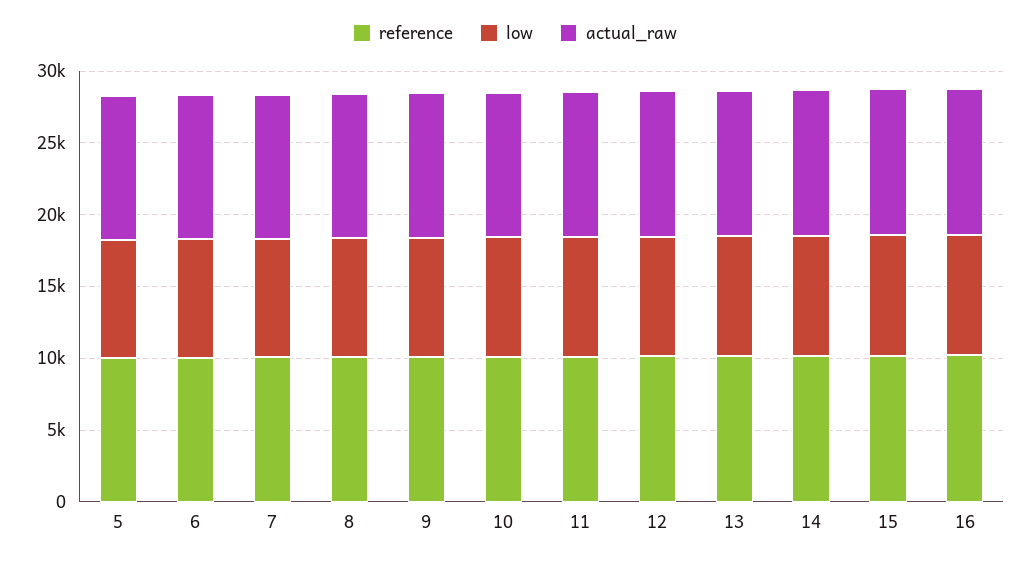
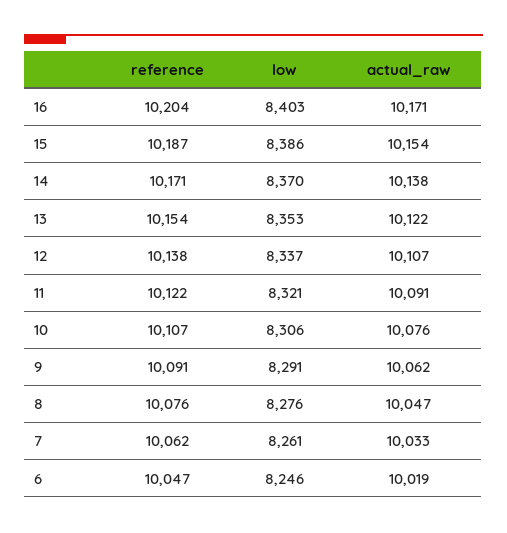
  {
    "reference": {
-     "5": 10000,
      "6": 10047,
      "7": 10062,
      "8": 10076,
      "9": 10091,
      "10": 10107,
      "11": 10122,
      "12": 10138,
      "13": 10154,
      "14": 10171,
      "15": 10187,
      "16": 10204
    },
    "low": {
-     "5": 8000,
      "6": 8246,
      "7": 8261,
      "8": 8276,
      "9": 8291,
      "10": 8306,
      "11": 8321,
      "12": 8337,
      "13": 8353,
      "14": 8370,
      "15": 8386,
      "16": 8403
    },
    "actual_raw": {
-     "5": 10000,
      "6": 10019,
      "7": 10033,
      "8": 10047,
      "9": 10062,
      "10": 10076,
      "11": 10091,
      "12": 10107,
      "13": 10122,
      "14": 10138,
      "15": 10154,
      "16": 10171
    }
  }

